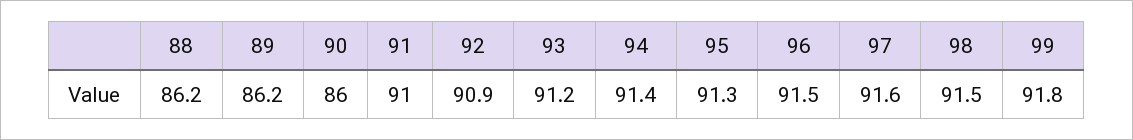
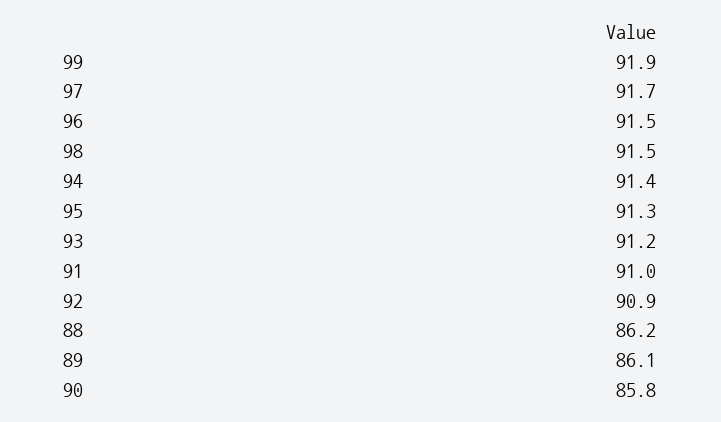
  {
    "88": 86.2,
-   "89": 86.2,
+   "89": 86.1,
-   "90": 86,
+   "90": 85.8,
    "91": 91,
    "92": 90.9,
    "93": 91.2,
    "94": 91.4,
    "95": 91.3,
    "96": 91.5,
-   "97": 91.6,
+   "97": 91.7,
    "98": 91.5,
-   "99": 91.8
+   "99": 91.9
  }

